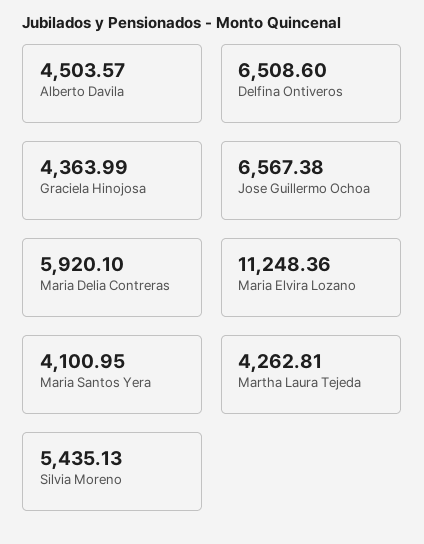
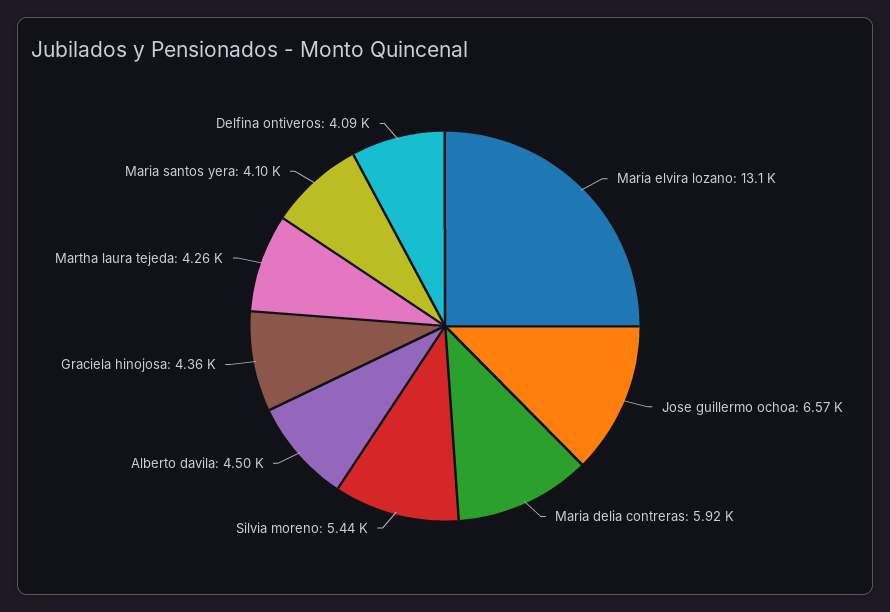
  {
    "Alberto Davila": 4503.57,
-   "Delfina Ontiveros": 6508.6,
+   "Delfina Ontiveros": 4090,
    "Graciela Hinojosa": 4363.99,
    "Jose Guillermo Ochoa": 6567.38,
    "Maria Delia Contreras": 5920.1,
-   "Maria Elvira Lozano": 11248.36,
+   "Maria Elvira Lozano": 13100,
    "Maria Santos Yera": 4100.95,
    "Martha Laura Tejeda": 4262.81,
    "Silvia Moreno": 5435.13
  }

